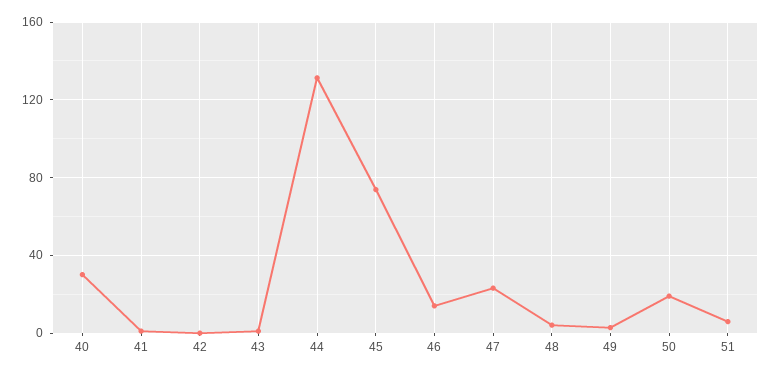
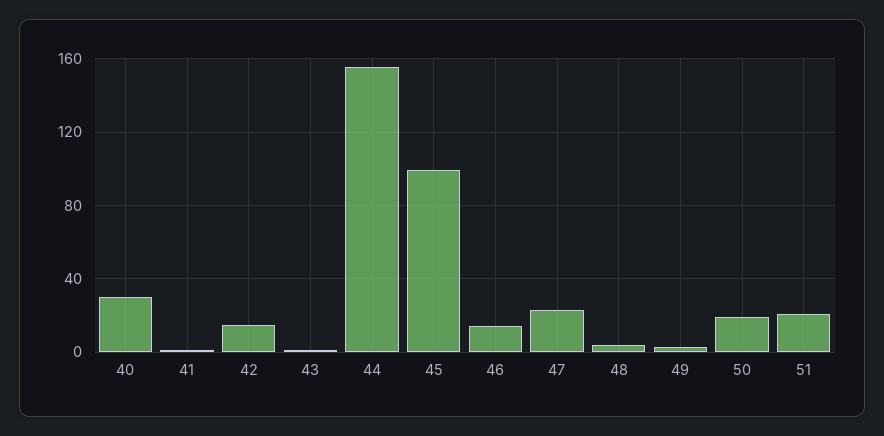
  {
    "40": 30,
    "41": 0,
-   "42": 0,
+   "42": 15,
    "43": 0,
-   "44": 130,
+   "44": 155,
-   "45": 75,
+   "45": 100,
    "46": 15,
    "47": 25,
    "48": 5,
    "49": 5,
    "50": 20,
-   "51": 5
+   "51": 20
  }

